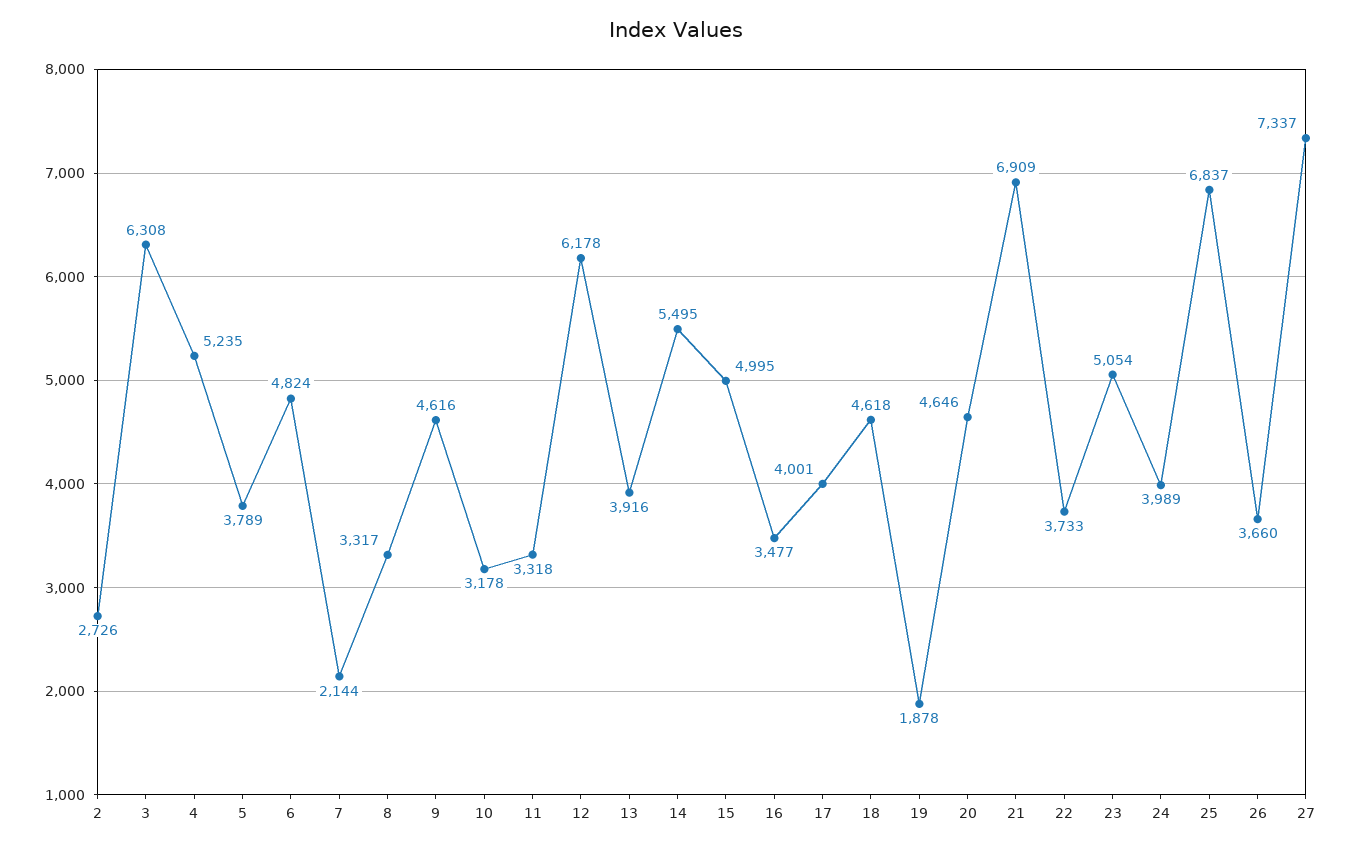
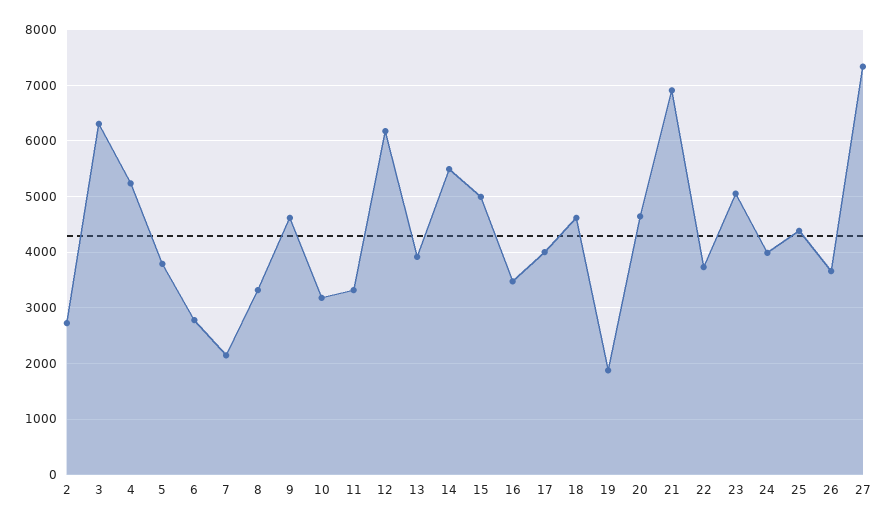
  {
    "2": 2726,
    "3": 6308,
    "4": 5235,
    "5": 3789,
-   "6": 4824,
+   "6": 2800,
    "7": 2144,
    "8": 3317,
    "9": 4616,
    "10": 3178,
    "11": 3318,
    "12": 6178,
    "13": 3916,
    "14": 5495,
    "15": 4995,
    "16": 3477,
    "17": 4001,
    "18": 4618,
    "19": 1878,
    "20": 4646,
    "21": 6909,
    "22": 3733,
    "23": 5054,
    "24": 3989,
-   "25": 6837,
+   "25": 4400,
    "26": 3660,
    "27": 7337
  }

